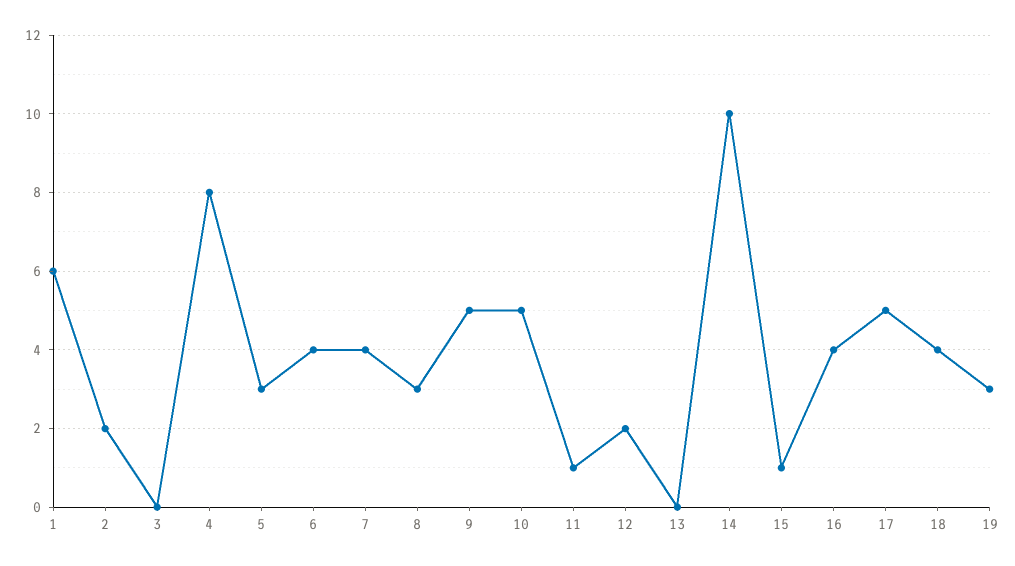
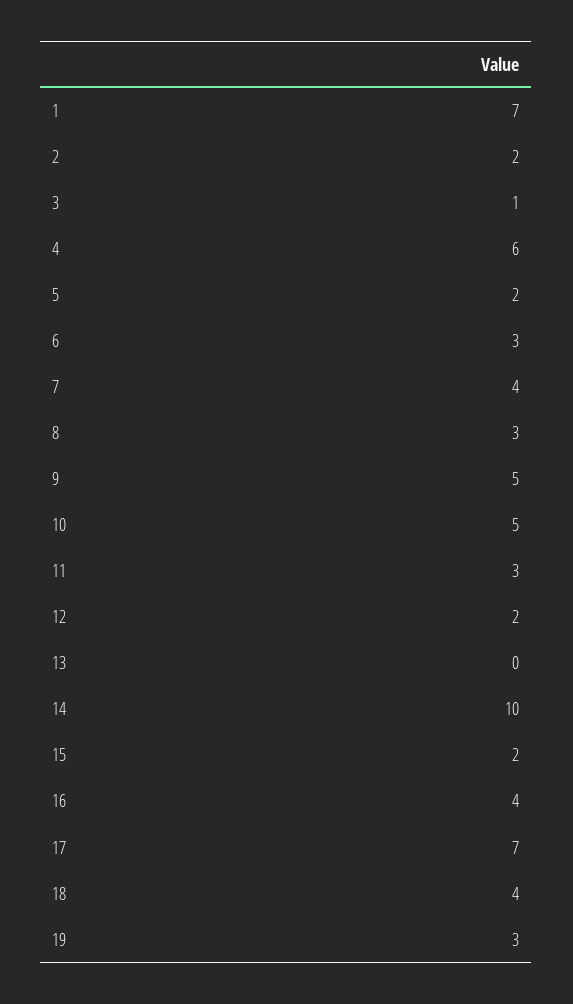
  {
-   "1": 6,
+   "1": 7,
    "2": 2,
-   "3": 0,
+   "3": 1,
-   "4": 8,
+   "4": 6,
-   "5": 3,
+   "5": 2,
-   "6": 4,
+   "6": 3,
    "7": 4,
    "8": 3,
    "9": 5,
    "10": 5,
-   "11": 1,
+   "11": 3,
    "12": 2,
    "13": 0,
    "14": 10,
-   "15": 1,
+   "15": 2,
    "16": 4,
-   "17": 5,
+   "17": 7,
    "18": 4,
    "19": 3
  }

